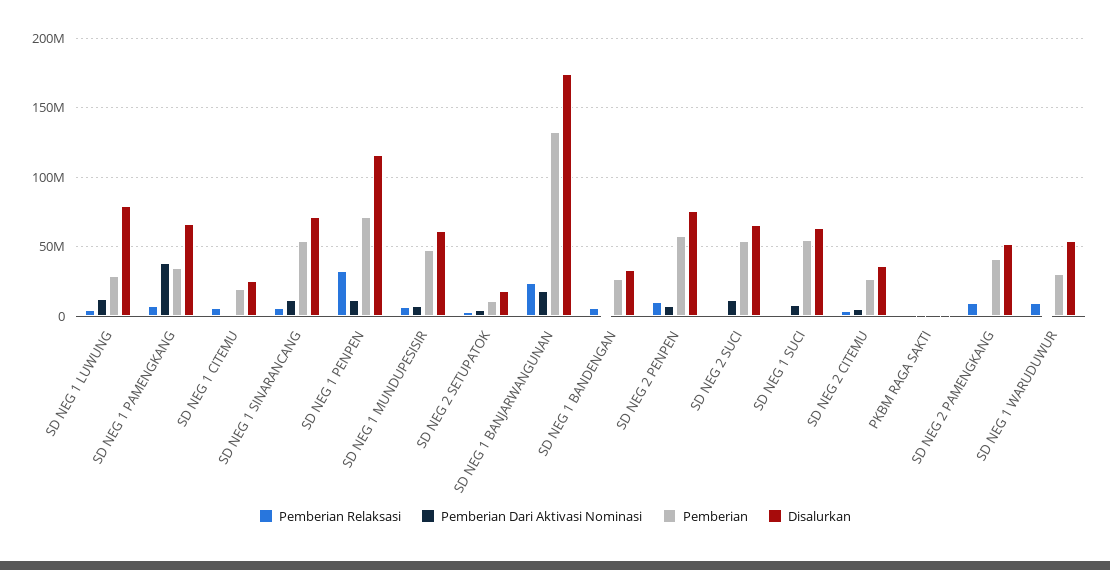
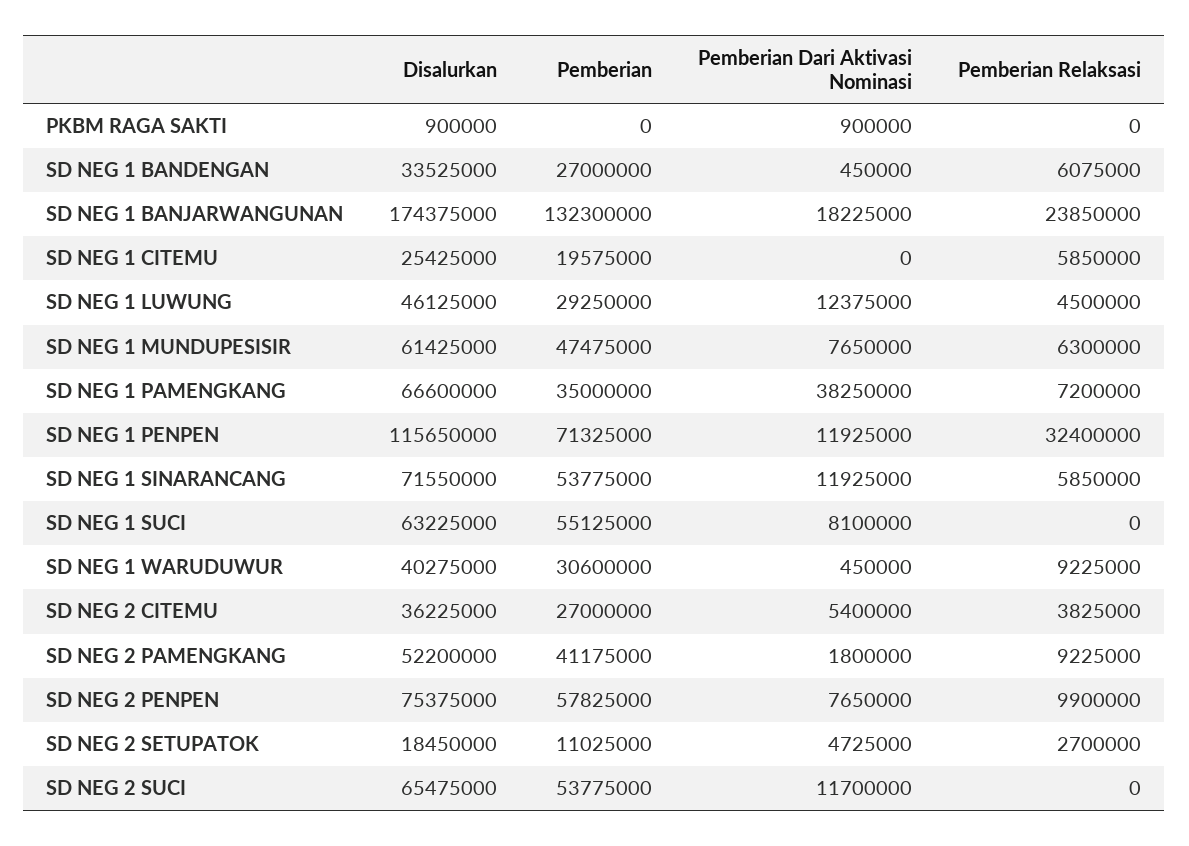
  {
    "Pemberian Relaksasi": {
      "SD NEG 1 LUWUNG": 4500000,
      "SD NEG 1 PAMENGKANG": 7200000,
      "SD NEG 1 CITEMU": 5850000,
      "SD NEG 1 SINARANCANG": 5850000,
      "SD NEG 1 PENPEN": 32400000,
      "SD NEG 1 MUNDUPESISIR": 6300000,
      "SD NEG 2 SETUPATOK": 2700000,
      "SD NEG 1 BANJARWANGUNAN": 23850000,
      "SD NEG 1 BANDENGAN": 6075000,
      "SD NEG 2 PENPEN": 9900000,
      "SD NEG 2 SUCI": 0,
      "SD NEG 1 SUCI": 0,
      "SD NEG 2 CITEMU": 3825000,
      "PKBM RAGA SAKTI": 0,
      "SD NEG 2 PAMENGKANG": 9225000,
      "SD NEG 1 WARUDUWUR": 9225000
    },
    "Pemberian Dari Aktivasi Nominasi": {
      "SD NEG 1 LUWUNG": 12375000,
      "SD NEG 1 PAMENGKANG": 38250000,
      "SD NEG 1 CITEMU": 0,
      "SD NEG 1 SINARANCANG": 11925000,
      "SD NEG 1 PENPEN": 11925000,
      "SD NEG 1 MUNDUPESISIR": 7650000,
      "SD NEG 2 SETUPATOK": 4725000,
      "SD NEG 1 BANJARWANGUNAN": 18225000,
      "SD NEG 1 BANDENGAN": 450000,
      "SD NEG 2 PENPEN": 7650000,
      "SD NEG 2 SUCI": 11700000,
      "SD NEG 1 SUCI": 8100000,
      "SD NEG 2 CITEMU": 5400000,
      "PKBM RAGA SAKTI": 900000,
      "SD NEG 2 PAMENGKANG": 1800000,
      "SD NEG 1 WARUDUWUR": 450000
    },
    "Pemberian": {
      "SD NEG 1 LUWUNG": 29250000,
      "SD NEG 1 PAMENGKANG": 35000000,
      "SD NEG 1 CITEMU": 19575000,
      "SD NEG 1 SINARANCANG": 53775000,
      "SD NEG 1 PENPEN": 71325000,
      "SD NEG 1 MUNDUPESISIR": 47475000,
      "SD NEG 2 SETUPATOK": 11025000,
      "SD NEG 1 BANJARWANGUNAN": 132300000,
      "SD NEG 1 BANDENGAN": 27000000,
      "SD NEG 2 PENPEN": 57825000,
      "SD NEG 2 SUCI": 53775000,
      "SD NEG 1 SUCI": 55125000,
      "SD NEG 2 CITEMU": 27000000,
      "PKBM RAGA SAKTI": 0,
      "SD NEG 2 PAMENGKANG": 41175000,
      "SD NEG 1 WARUDUWUR": 30600000
    },
    "Disalurkan": {
-     "SD NEG 1 LUWUNG": 80000000,
+     "SD NEG 1 LUWUNG": 46125000,
      "SD NEG 1 PAMENGKANG": 66600000,
      "SD NEG 1 CITEMU": 25425000,
      "SD NEG 1 SINARANCANG": 71550000,
      "SD NEG 1 PENPEN": 115650000,
      "SD NEG 1 MUNDUPESISIR": 61425000,
      "SD NEG 2 SETUPATOK": 18450000,
      "SD NEG 1 BANJARWANGUNAN": 174375000,
      "SD NEG 1 BANDENGAN": 33525000,
      "SD NEG 2 PENPEN": 75375000,
      "SD NEG 2 SUCI": 65475000,
      "SD NEG 1 SUCI": 63225000,
      "SD NEG 2 CITEMU": 36225000,
      "PKBM RAGA SAKTI": 900000,
      "SD NEG 2 PAMENGKANG": 52200000,
-     "SD NEG 1 WARUDUWUR": 55000000
+     "SD NEG 1 WARUDUWUR": 40275000
    }
  }

